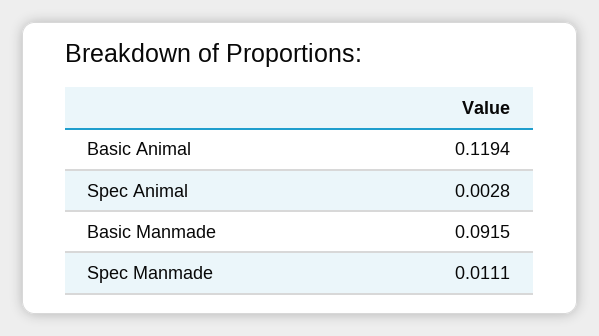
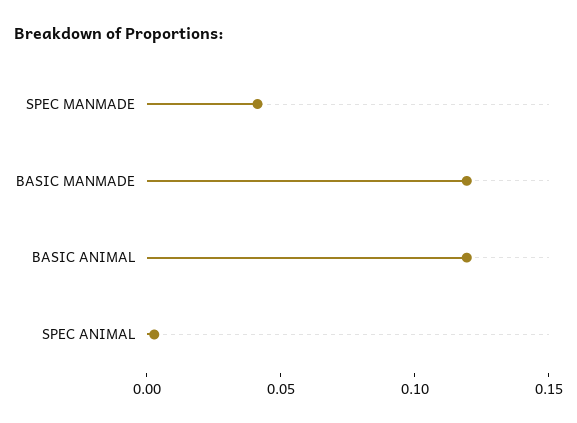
  {
    "Basic Animal": 0.1194,
    "Spec Animal": 0.0028,
-   "Basic Manmade": 0.0915,
+   "Basic Manmade": 0.12,
-   "Spec Manmade": 0.0111
+   "Spec Manmade": 0.04
  }

